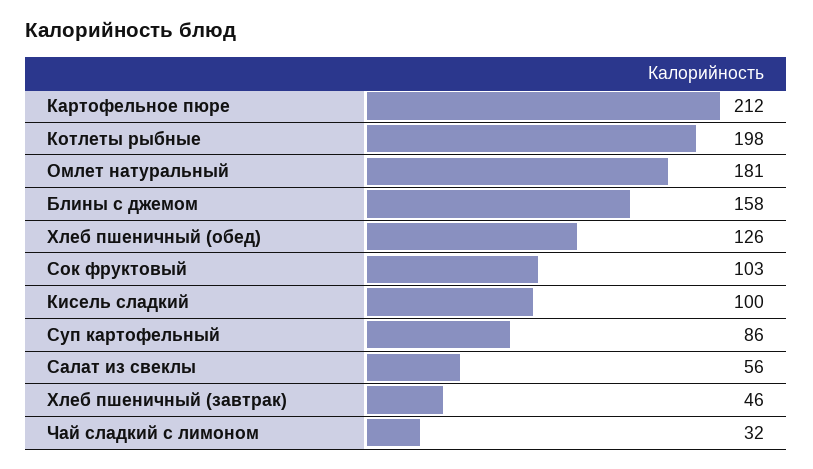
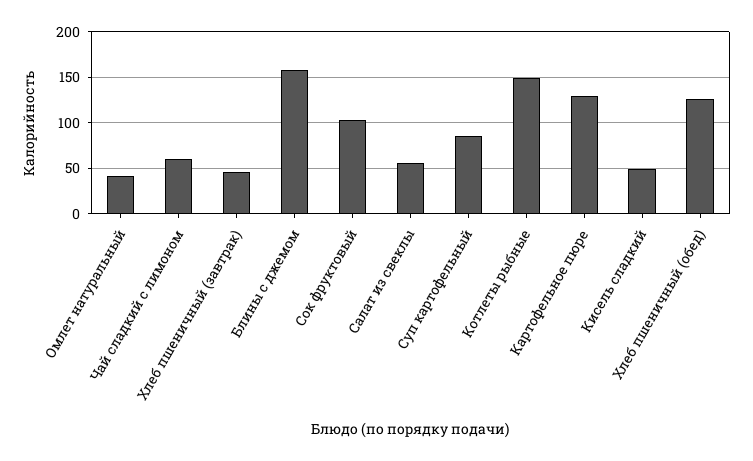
  {
-   "Картофельное пюре": 212,
+   "Картофельное пюре": 130,
-   "Котлеты рыбные": 198,
+   "Котлеты рыбные": 150,
-   "Омлет натуральный": 181,
+   "Омлет натуральный": 40,
    "Блины с джемом": 158,
    "Хлеб пшеничный (обед)": 126,
    "Сок фруктовый": 103,
-   "Кисель сладкий": 100,
+   "Кисель сладкий": 50,
    "Суп картофельный": 86,
    "Салат из свеклы": 56,
    "Хлеб пшеничный (завтрак)": 46,
-   "Чай сладкий с лимоном": 32
+   "Чай сладкий с лимоном": 60
  }

